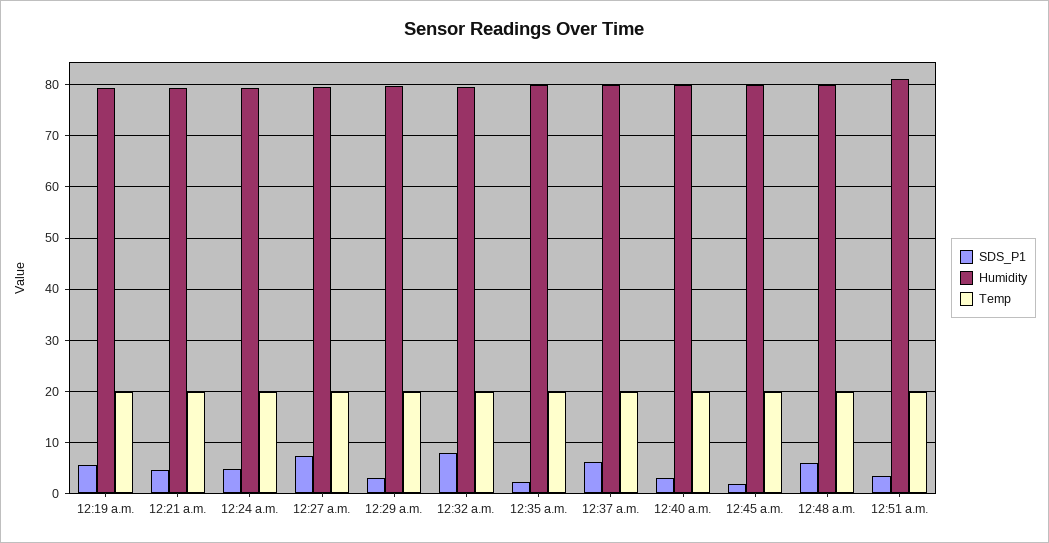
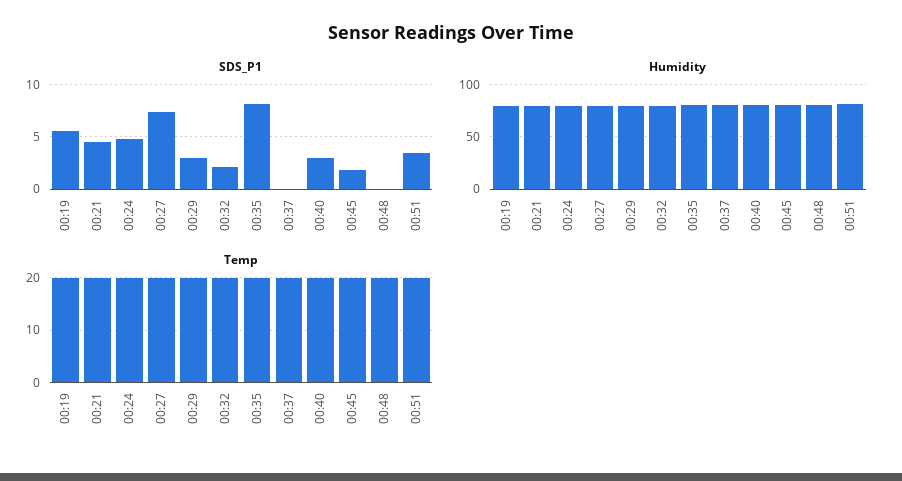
  {
    "SDS_P1": {
      "12:19 a.m.": 6,
      "12:21 a.m.": 4,
      "12:24 a.m.": 5,
      "12:27 a.m.": 7,
      "12:29 a.m.": 3,
-     "12:32 a.m.": 8,
+     "12:32 a.m.": 2,
-     "12:35 a.m.": 2,
+     "12:35 a.m.": 8,
-     "12:37 a.m.": 6,
+     "12:37 a.m.": 0,
      "12:40 a.m.": 3,
      "12:45 a.m.": 2,
-     "12:48 a.m.": 6,
+     "12:48 a.m.": 0,
      "12:51 a.m.": 3
    },
    "Humidity": {
      "12:19 a.m.": 80,
      "12:21 a.m.": 80,
      "12:24 a.m.": 80,
      "12:27 a.m.": 80,
      "12:29 a.m.": 80,
      "12:32 a.m.": 80,
      "12:35 a.m.": 80,
      "12:37 a.m.": 80,
      "12:40 a.m.": 80,
      "12:45 a.m.": 80,
      "12:48 a.m.": 80,
      "12:51 a.m.": 82
    },
    "Temp": {
      "12:19 a.m.": 20,
      "12:21 a.m.": 20,
      "12:24 a.m.": 20,
      "12:27 a.m.": 20,
      "12:29 a.m.": 20,
      "12:32 a.m.": 20,
      "12:35 a.m.": 20,
      "12:37 a.m.": 20,
      "12:40 a.m.": 20,
      "12:45 a.m.": 20,
      "12:48 a.m.": 20,
      "12:51 a.m.": 20
    }
  }

